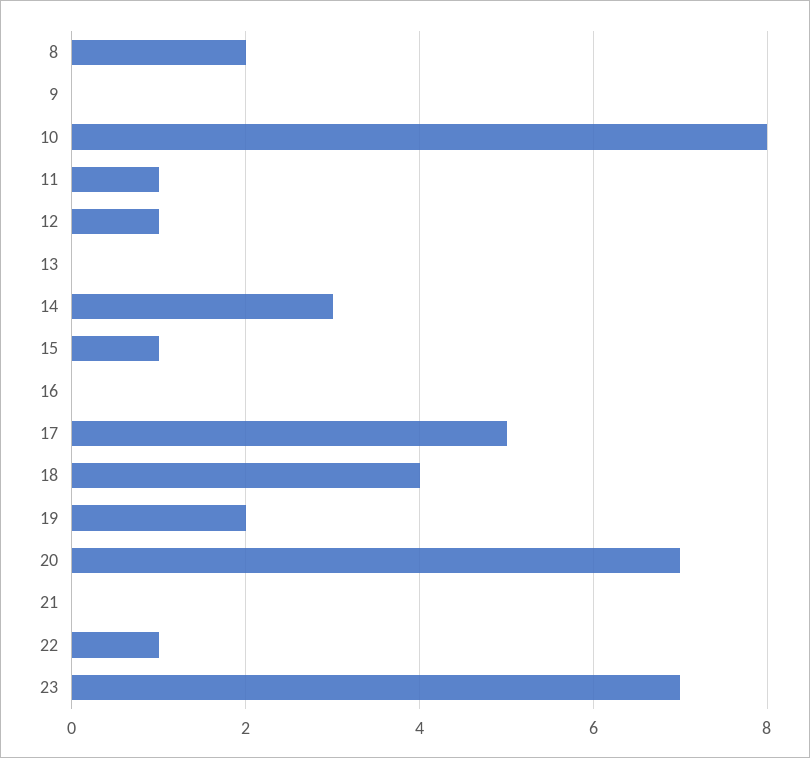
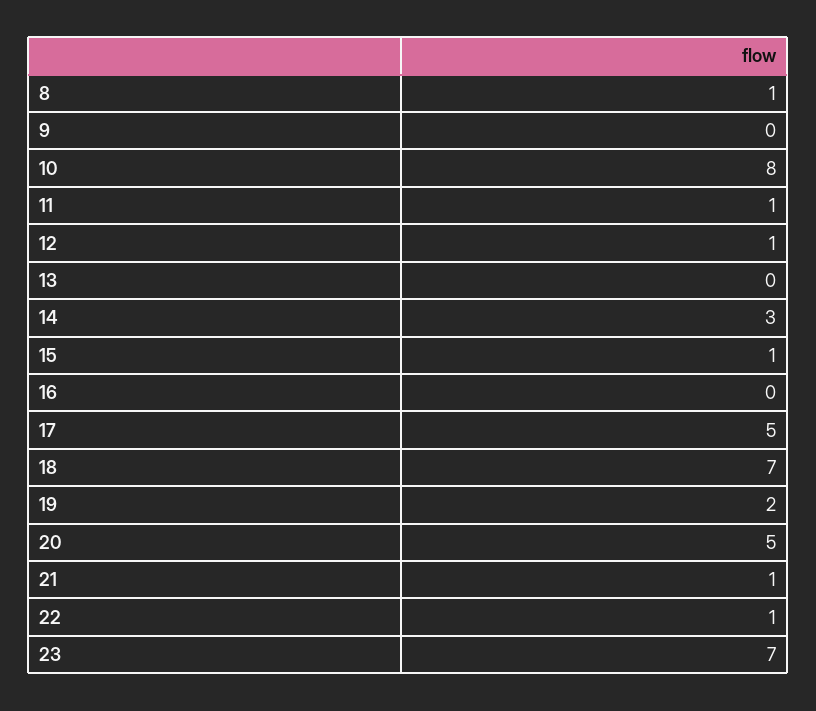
  {
-   "8": 2,
+   "8": 1,
    "9": 0,
    "10": 8,
    "11": 1,
    "12": 1,
    "13": 0,
    "14": 3,
    "15": 1,
    "16": 0,
    "17": 5,
-   "18": 4,
+   "18": 7,
    "19": 2,
-   "20": 7,
+   "20": 5,
-   "21": 0,
+   "21": 1,
    "22": 1,
    "23": 7
  }

